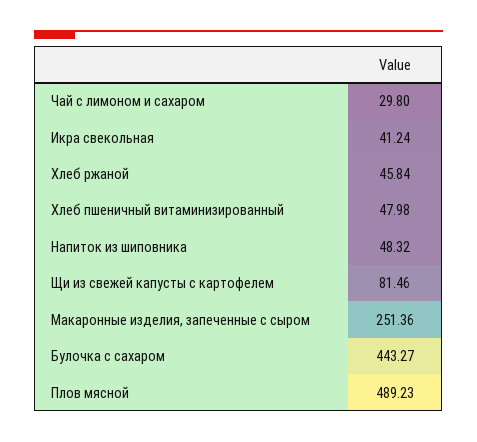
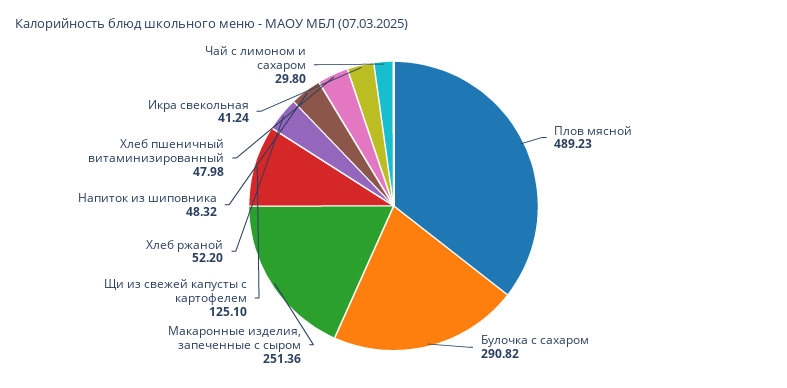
  {
    "Чай с лимоном и сахаром": 29.8,
    "Икра свекольная": 41.24,
-   "Хлеб ржаной": 45.84,
+   "Хлеб ржаной": 52.2,
    "Хлеб пшеничный витаминизированный": 47.98,
    "Напиток из шиповника": 48.32,
-   "Щи из свежей капусты с картофелем": 81.46,
+   "Щи из свежей капусты с картофелем": 125.1,
    "Макаронные изделия, запеченные с сыром": 251.36,
-   "Булочка с сахаром": 443.27,
+   "Булочка с сахаром": 290.82,
    "Плов мясной": 489.23
  }

